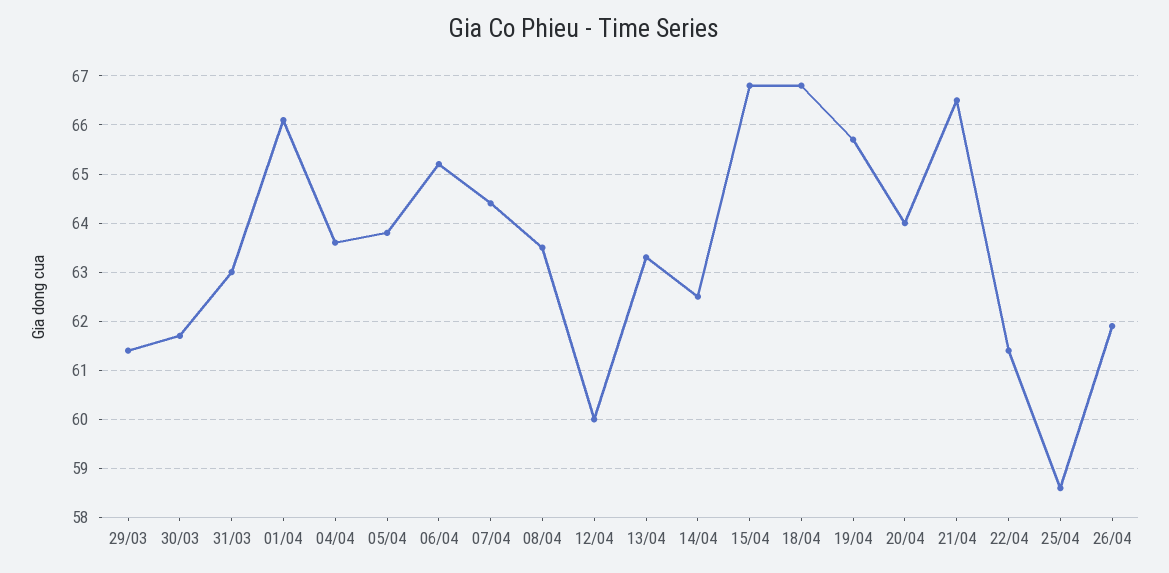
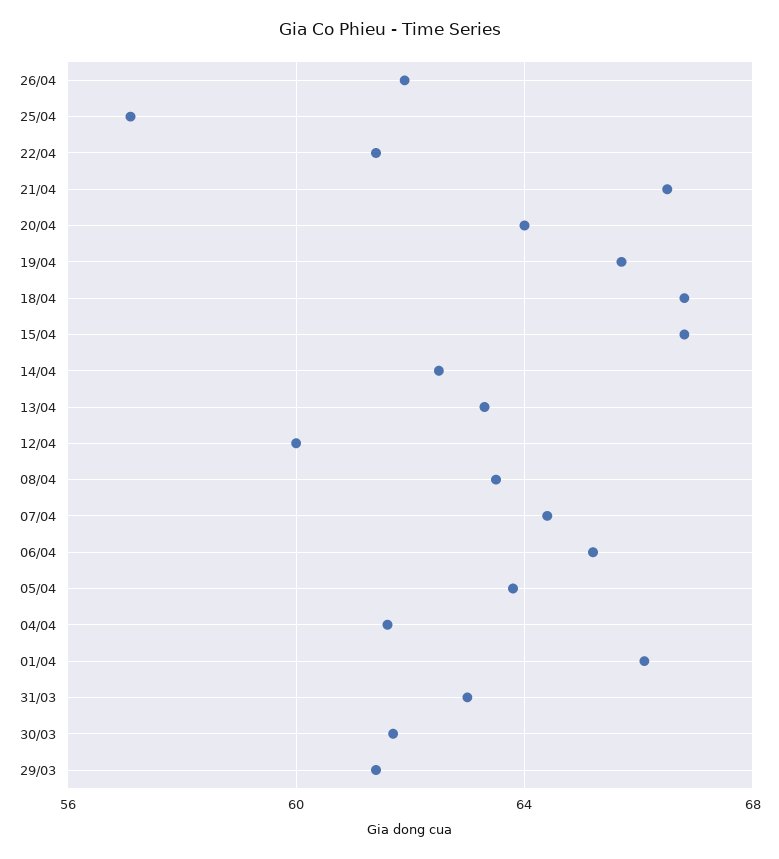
  {
    "29/03": 61.5,
    "30/03": 61.5,
    "31/03": 63,
    "01/04": 66,
-   "04/04": 63.5,
+   "04/04": 61.5,
    "05/04": 64,
    "06/04": 65,
    "07/04": 64.5,
    "08/04": 63.5,
    "12/04": 60,
    "13/04": 63.5,
    "14/04": 62.5,
    "15/04": 67,
    "18/04": 67,
    "19/04": 65.5,
    "20/04": 64,
    "21/04": 66.5,
    "22/04": 61.5,
-   "25/04": 58.5,
+   "25/04": 57,
    "26/04": 62
  }

